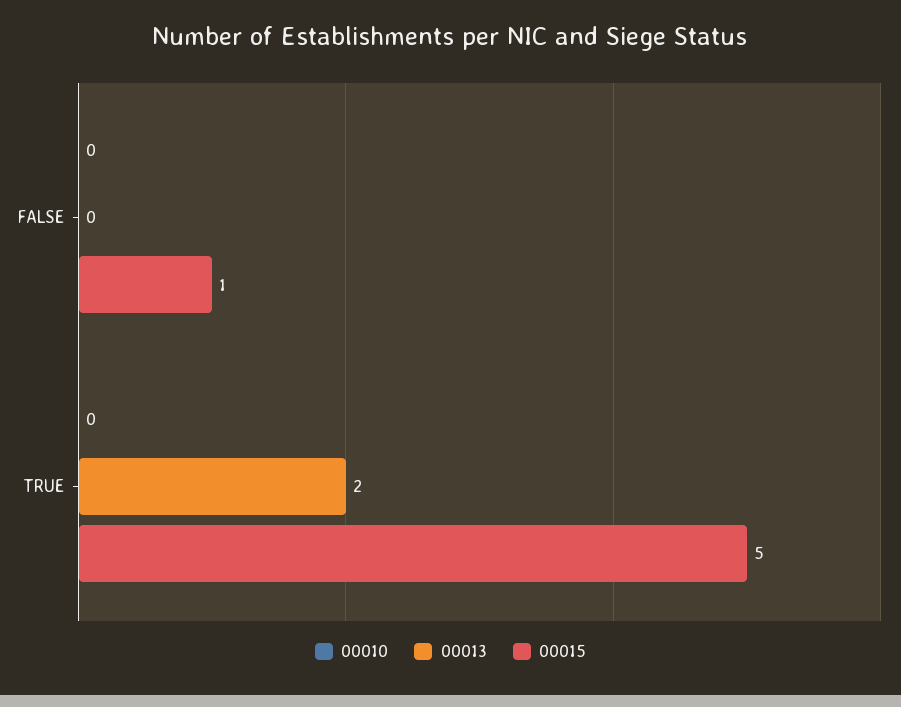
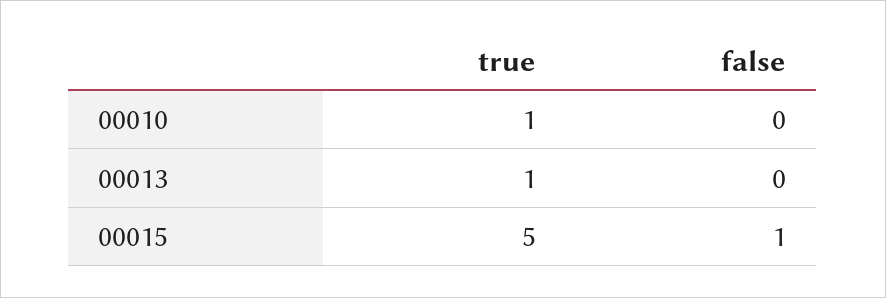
  {
    "00010": {
      "FALSE": 0,
-     "TRUE": 0
+     "TRUE": 1
    },
    "00013": {
      "FALSE": 0,
-     "TRUE": 2
+     "TRUE": 1
    },
    "00015": {
      "FALSE": 1,
      "TRUE": 5
    }
  }

